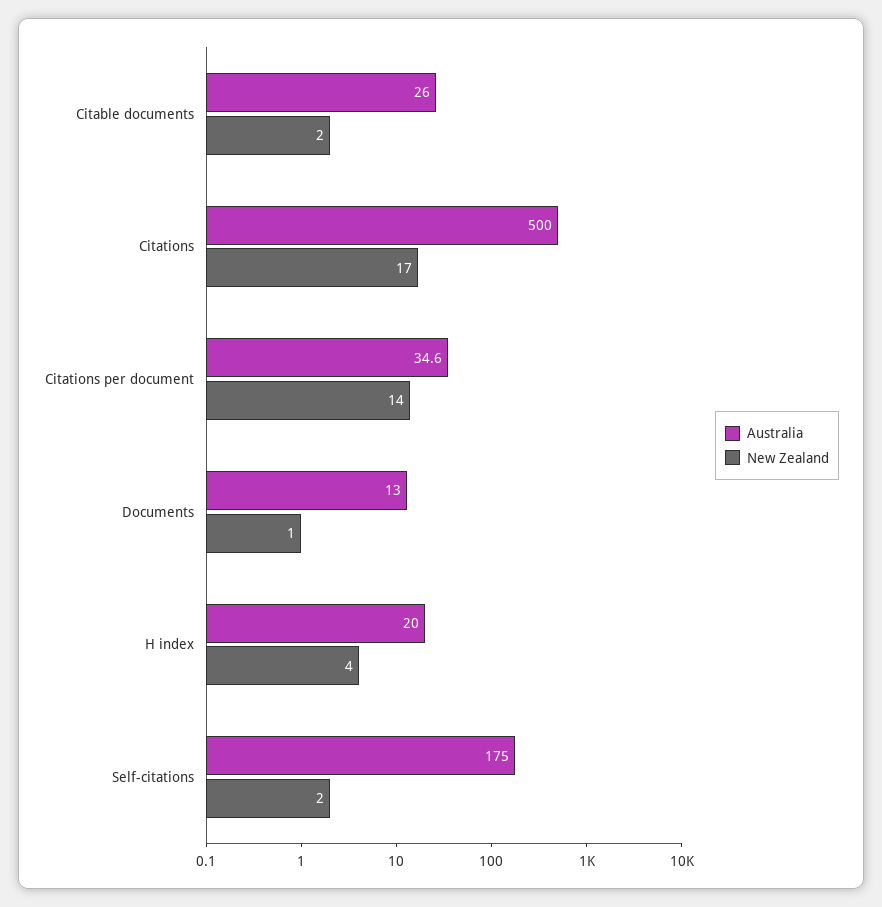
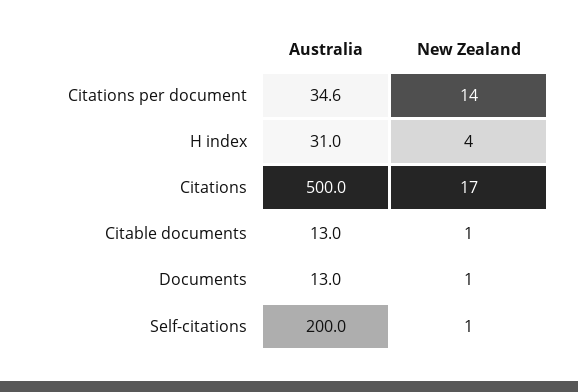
  {
    "Australia": {
-     "Citable documents": 26,
+     "Citable documents": 13,
      "Citations": 500,
      "Citations per document": 34.6,
      "Documents": 13,
-     "H index": 20,
+     "H index": 31,
-     "Self-citations": 175
+     "Self-citations": 200
    },
    "New Zealand": {
-     "Citable documents": 2,
+     "Citable documents": 1,
      "Citations": 17,
      "Citations per document": 14,
      "Documents": 1,
      "H index": 4,
-     "Self-citations": 2
+     "Self-citations": 1
    }
  }

